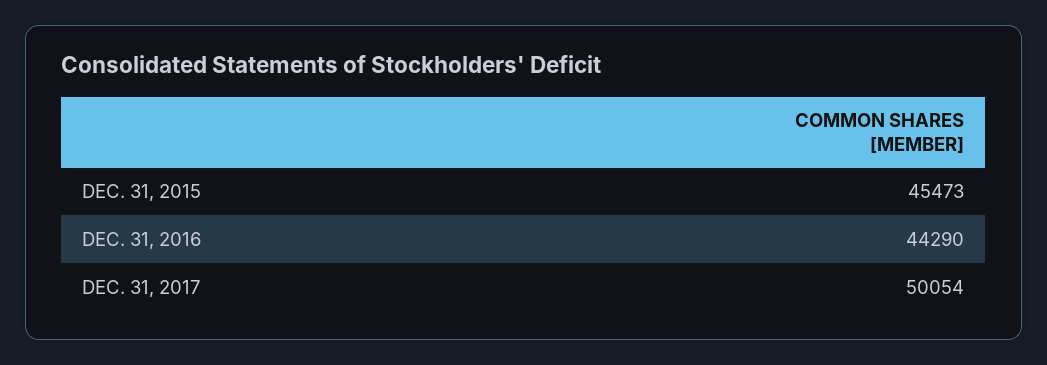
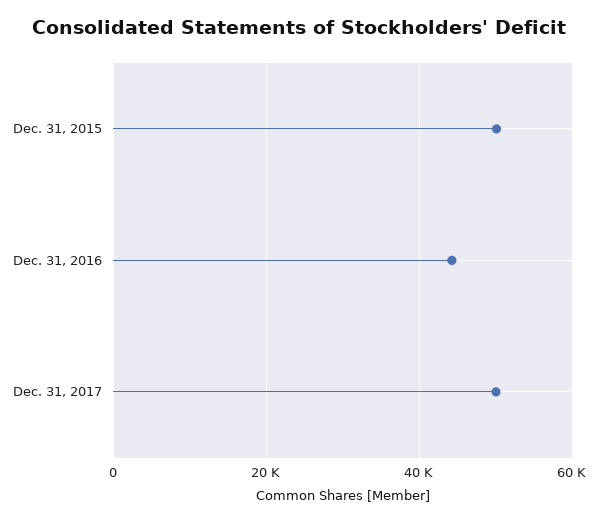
  {
-   "DEC. 31, 2015": 45473,
+   "DEC. 31, 2015": 50000,
    "DEC. 31, 2016": 44290,
    "DEC. 31, 2017": 50054
  }

